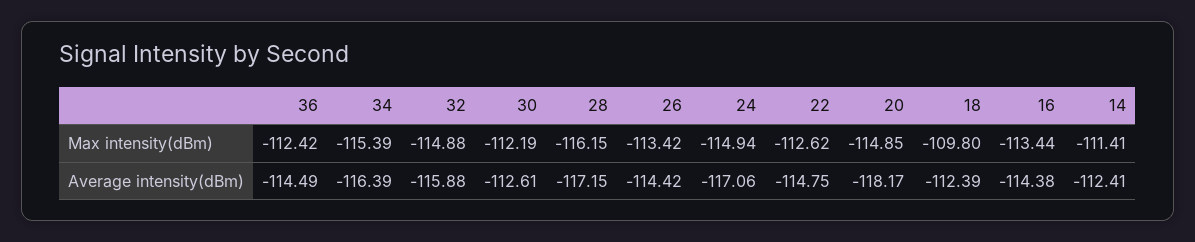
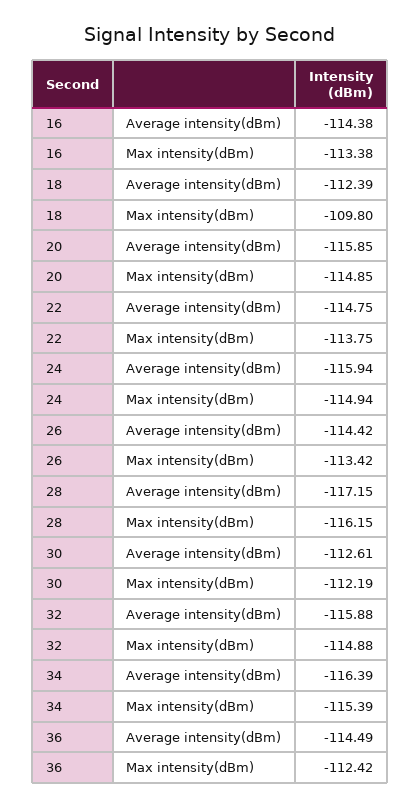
  {
    "36": {
      "Max intensity(dBm)": -112.42,
      "Average intensity(dBm)": -114.49
    },
    "34": {
      "Max intensity(dBm)": -115.39,
      "Average intensity(dBm)": -116.39
    },
    "32": {
      "Max intensity(dBm)": -114.88,
      "Average intensity(dBm)": -115.88
    },
    "30": {
      "Max intensity(dBm)": -112.19,
      "Average intensity(dBm)": -112.61
    },
    "28": {
      "Max intensity(dBm)": -116.15,
      "Average intensity(dBm)": -117.15
    },
    "26": {
      "Max intensity(dBm)": -113.42,
      "Average intensity(dBm)": -114.42
    },
    "24": {
      "Max intensity(dBm)": -114.94,
-     "Average intensity(dBm)": -117.06
+     "Average intensity(dBm)": -115.94
    },
    "22": {
-     "Max intensity(dBm)": -112.62,
+     "Max intensity(dBm)": -113.75,
      "Average intensity(dBm)": -114.75
    },
    "20": {
      "Max intensity(dBm)": -114.85,
-     "Average intensity(dBm)": -118.17
+     "Average intensity(dBm)": -115.85
    },
    "18": {
      "Max intensity(dBm)": -109.8,
      "Average intensity(dBm)": -112.39
    },
    "16": {
-     "Max intensity(dBm)": -113.44,
+     "Max intensity(dBm)": -113.38,
      "Average intensity(dBm)": -114.38
-   },
+   }
-   "14": {
-     "Max intensity(dBm)": -111.41,
-     "Average intensity(dBm)": -112.41
-   }
  }

